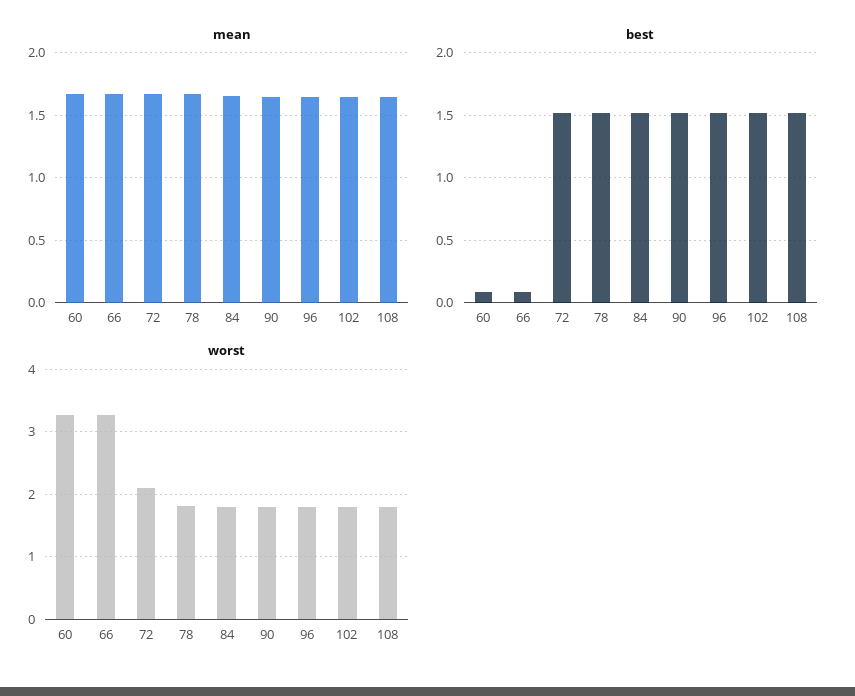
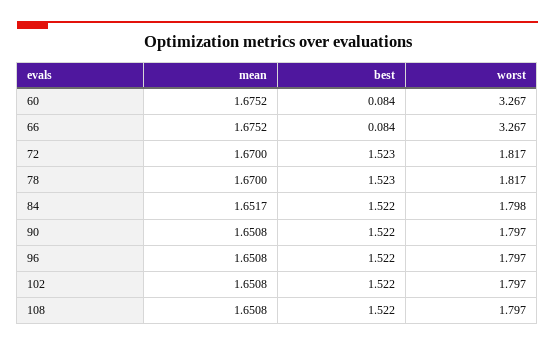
  {
    "mean": {
      "60": 1.6752,
      "66": 1.6752,
      "72": 1.67,
      "78": 1.67,
      "84": 1.6517,
      "90": 1.6508,
      "96": 1.6508,
      "102": 1.6508,
      "108": 1.6508
    },
    "best": {
      "60": 0.084,
      "66": 0.084,
      "72": 1.523,
      "78": 1.523,
      "84": 1.522,
      "90": 1.522,
      "96": 1.522,
      "102": 1.522,
      "108": 1.522
    },
    "worst": {
      "60": 3.267,
      "66": 3.267,
-     "72": 2.1,
+     "72": 1.817,
      "78": 1.817,
      "84": 1.798,
      "90": 1.797,
      "96": 1.797,
      "102": 1.797,
      "108": 1.797
    }
  }

